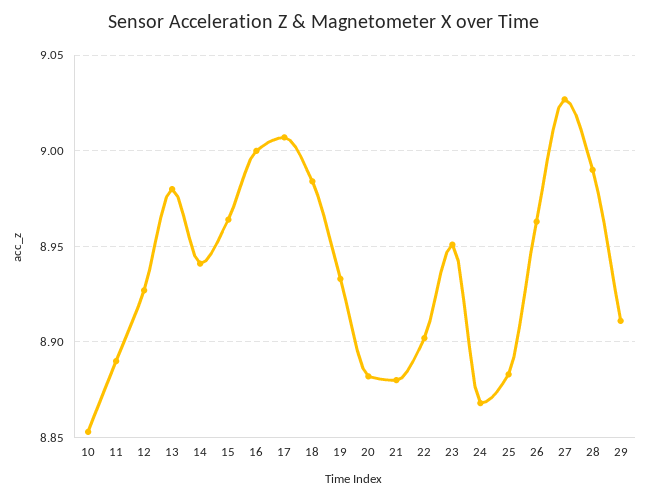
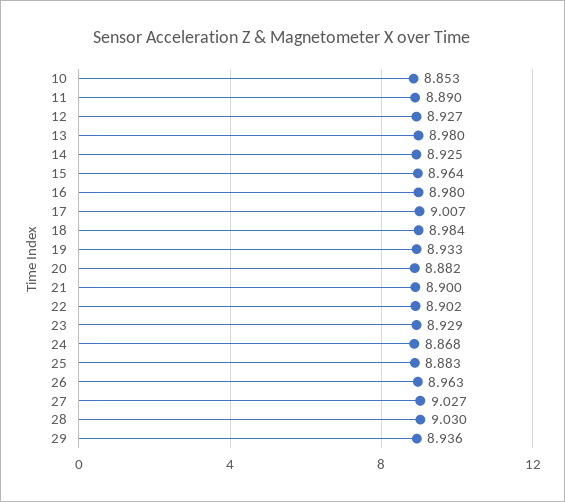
  {
    "10": 8.853,
    "11": 8.89,
    "12": 8.927,
    "13": 8.98,
-   "14": 8.94,
+   "14": 8.925,
    "15": 8.964,
-   "16": 9,
+   "16": 8.98,
    "17": 9.007,
    "18": 8.984,
    "19": 8.933,
    "20": 8.882,
-   "21": 8.88,
+   "21": 8.9,
    "22": 8.902,
-   "23": 8.95,
+   "23": 8.929,
    "24": 8.868,
    "25": 8.883,
    "26": 8.963,
    "27": 9.027,
-   "28": 8.99,
+   "28": 9.03,
-   "29": 8.91
+   "29": 8.936
  }

